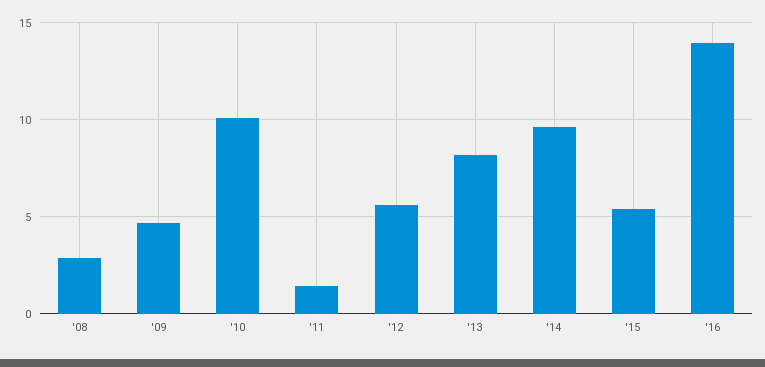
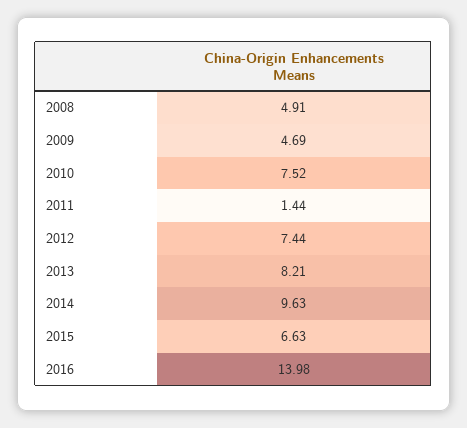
  {
-   "'08": 3,
+   "'08": 4.91,
    "'09": 4.69,
-   "'10": 10,
+   "'10": 7.52,
    "'11": 1.44,
-   "'12": 5.5,
+   "'12": 7.44,
    "'13": 8.21,
    "'14": 9.63,
-   "'15": 5.5,
+   "'15": 6.63,
    "'16": 13.98
  }

